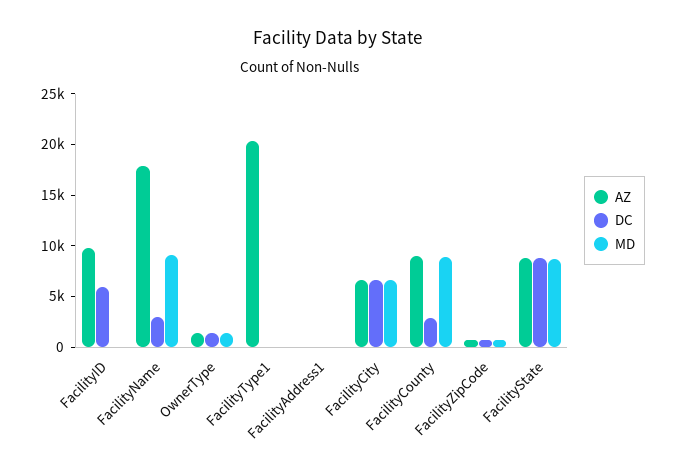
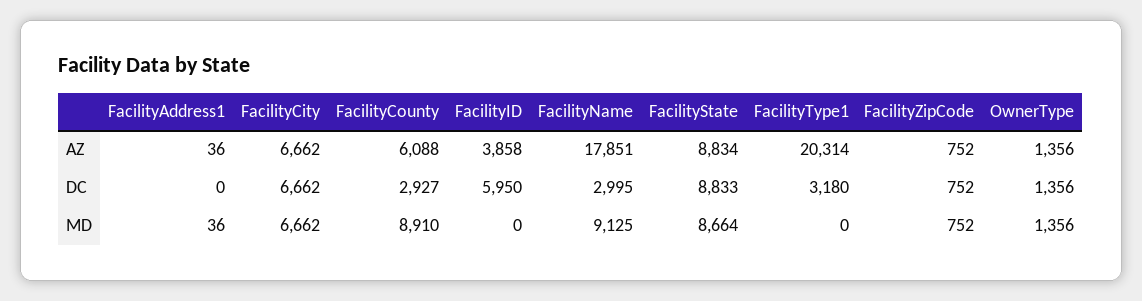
  {
    "AZ": {
-     "FacilityID": 10000,
+     "FacilityID": 3858,
      "FacilityName": 17851,
      "OwnerType": 1356,
      "FacilityType1": 20314,
      "FacilityAddress1": 36,
      "FacilityCity": 6662,
-     "FacilityCounty": 9000,
+     "FacilityCounty": 6088,
      "FacilityZipCode": 752,
      "FacilityState": 8834
    },
    "DC": {
      "FacilityID": 5950,
      "FacilityName": 2995,
      "OwnerType": 1356,
-     "FacilityType1": 0,
+     "FacilityType1": 3180,
      "FacilityAddress1": 0,
      "FacilityCity": 6662,
      "FacilityCounty": 2927,
      "FacilityZipCode": 752,
      "FacilityState": 8833
    },
    "MD": {
      "FacilityID": 0,
      "FacilityName": 9125,
      "OwnerType": 1356,
      "FacilityType1": 0,
      "FacilityAddress1": 36,
      "FacilityCity": 6662,
      "FacilityCounty": 8910,
      "FacilityZipCode": 752,
      "FacilityState": 8664
    }
  }

